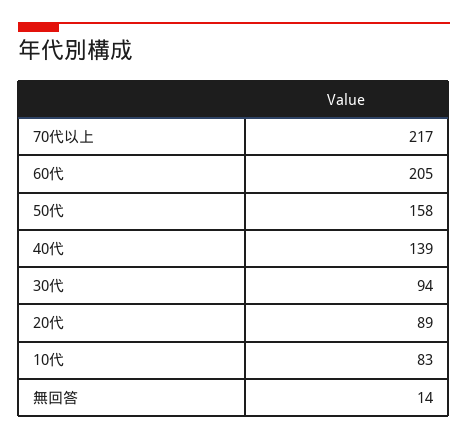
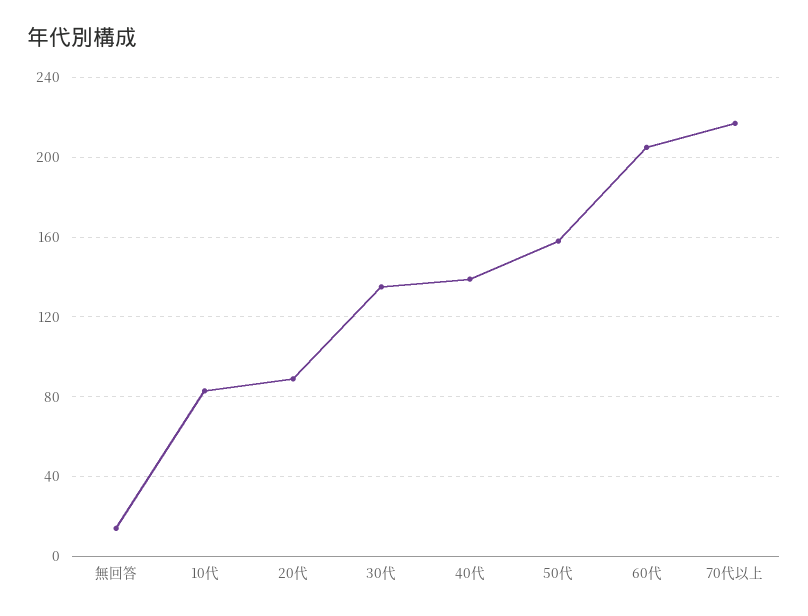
  {
    "70代以上": 217,
    "60代": 205,
    "50代": 158,
    "40代": 139,
-   "30代": 94,
+   "30代": 135,
    "20代": 89,
    "10代": 83,
    "無回答": 14
  }

